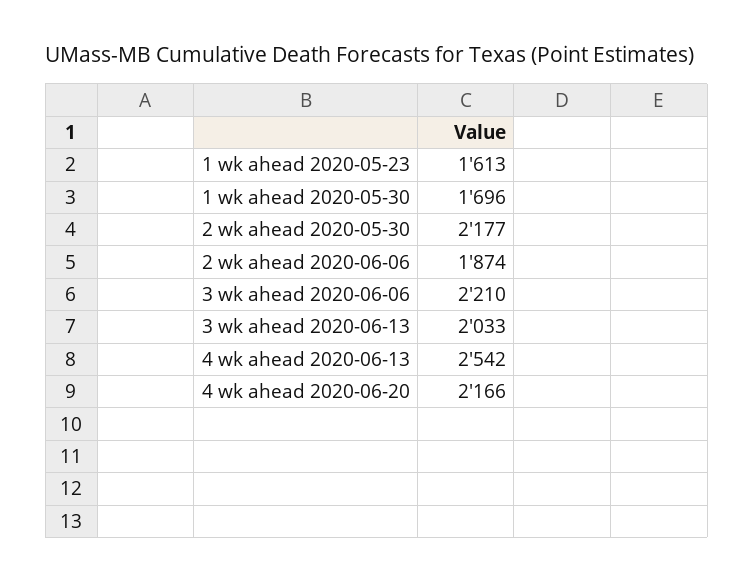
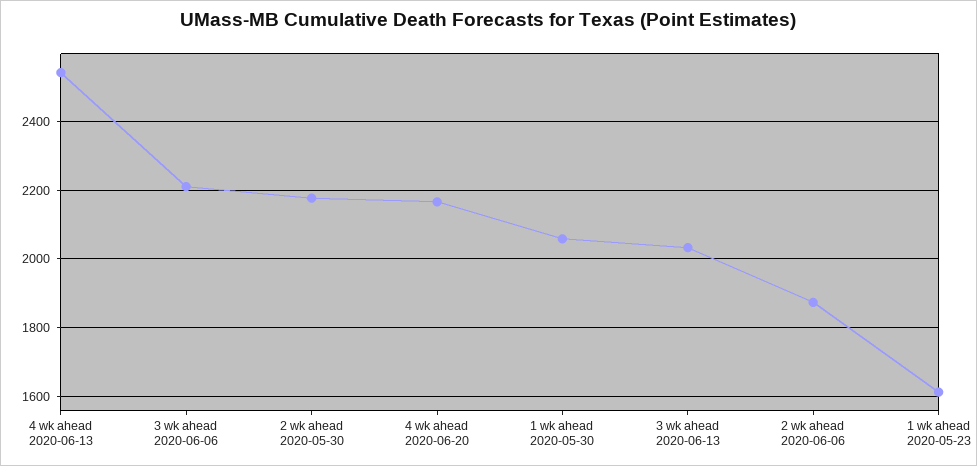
  {
    "1 wk ahead 2020-05-23": 1613,
-   "1 wk ahead 2020-05-30": 1696,
+   "1 wk ahead 2020-05-30": 2060,
    "2 wk ahead 2020-05-30": 2177,
    "2 wk ahead 2020-06-06": 1874,
    "3 wk ahead 2020-06-06": 2210,
    "3 wk ahead 2020-06-13": 2033,
    "4 wk ahead 2020-06-13": 2542,
    "4 wk ahead 2020-06-20": 2166
  }

